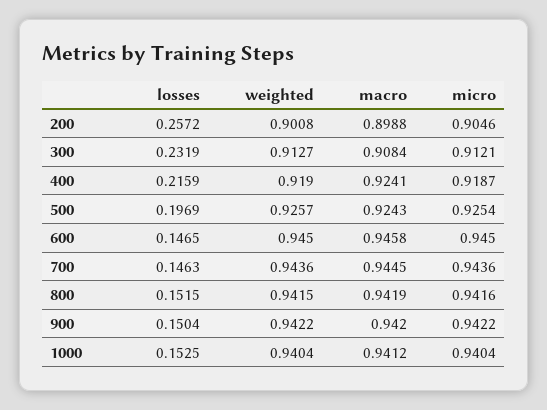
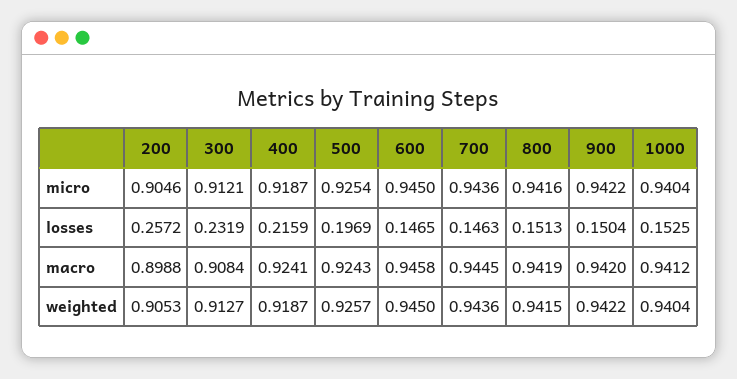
  {
    "losses": {
      "200": 0.2572,
      "300": 0.2319,
      "400": 0.2159,
      "500": 0.1969,
      "600": 0.1465,
      "700": 0.1463,
-     "800": 0.1515,
+     "800": 0.1513,
      "900": 0.1504,
      "1000": 0.1525
    },
    "weighted": {
-     "200": 0.9008,
+     "200": 0.9053,
      "300": 0.9127,
-     "400": 0.919,
+     "400": 0.9187,
      "500": 0.9257,
      "600": 0.945,
      "700": 0.9436,
      "800": 0.9415,
      "900": 0.9422,
      "1000": 0.9404
    },
    "macro": {
      "200": 0.8988,
      "300": 0.9084,
      "400": 0.9241,
      "500": 0.9243,
      "600": 0.9458,
      "700": 0.9445,
      "800": 0.9419,
      "900": 0.942,
      "1000": 0.9412
    },
    "micro": {
      "200": 0.9046,
      "300": 0.9121,
      "400": 0.9187,
      "500": 0.9254,
      "600": 0.945,
      "700": 0.9436,
      "800": 0.9416,
      "900": 0.9422,
      "1000": 0.9404
    }
  }

